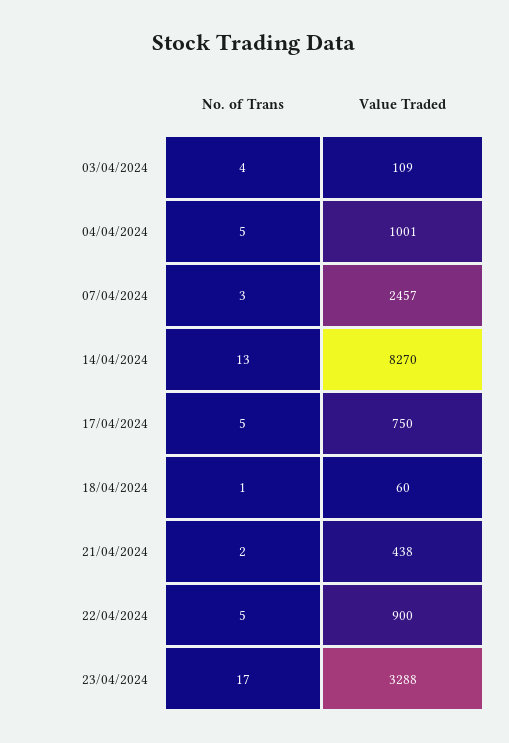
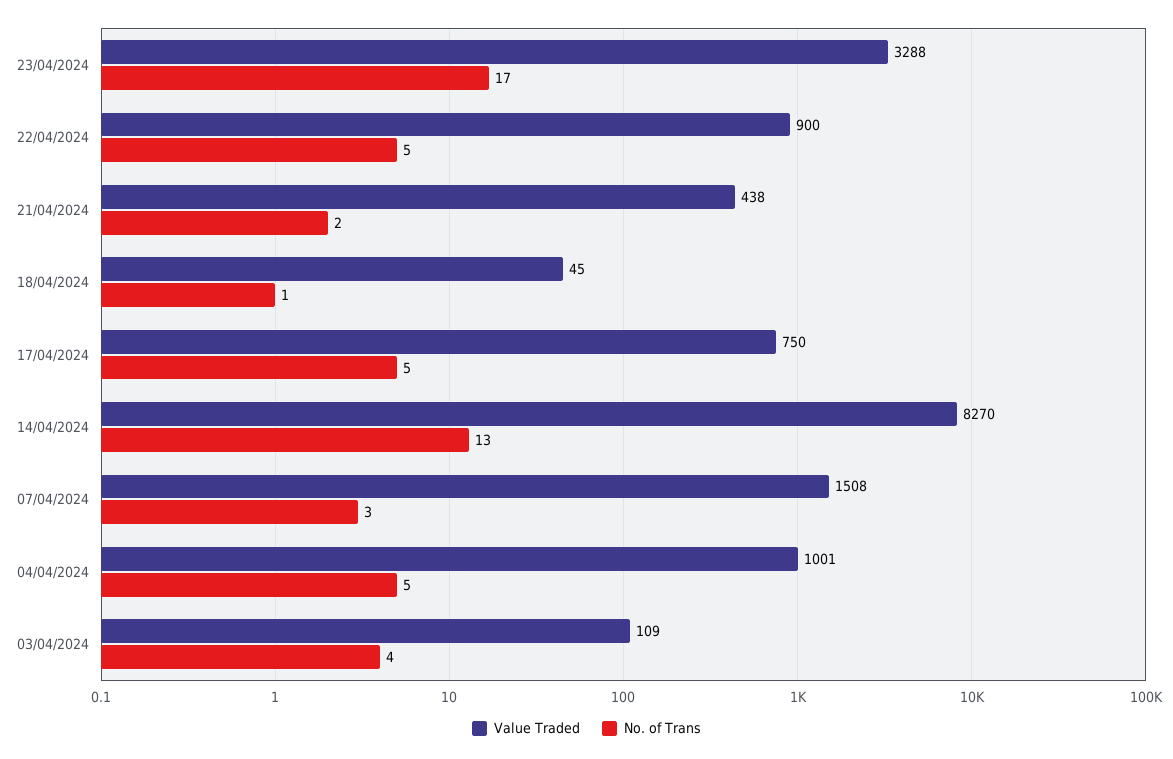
  {
    "No. of Trans": {
      "03/04/2024": 4,
      "04/04/2024": 5,
      "07/04/2024": 3,
      "14/04/2024": 13,
      "17/04/2024": 5,
      "18/04/2024": 1,
      "21/04/2024": 2,
      "22/04/2024": 5,
      "23/04/2024": 17
    },
    "Value Traded": {
      "03/04/2024": 109,
      "04/04/2024": 1001,
-     "07/04/2024": 2457,
+     "07/04/2024": 1508,
      "14/04/2024": 8270,
      "17/04/2024": 750,
-     "18/04/2024": 60,
+     "18/04/2024": 45,
      "21/04/2024": 438,
      "22/04/2024": 900,
      "23/04/2024": 3288
    }
  }

